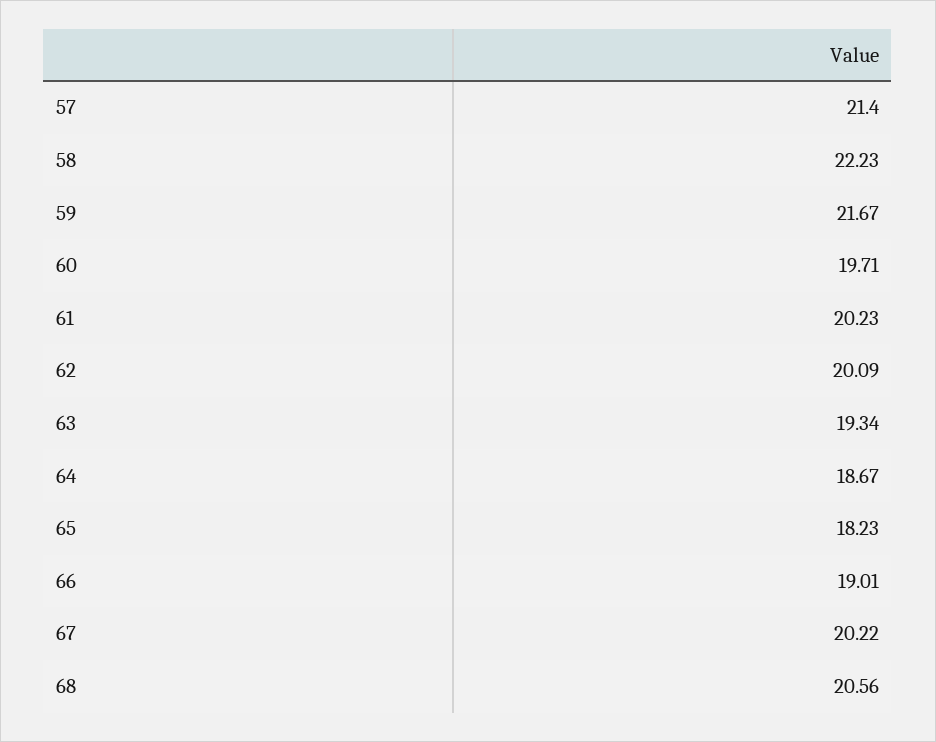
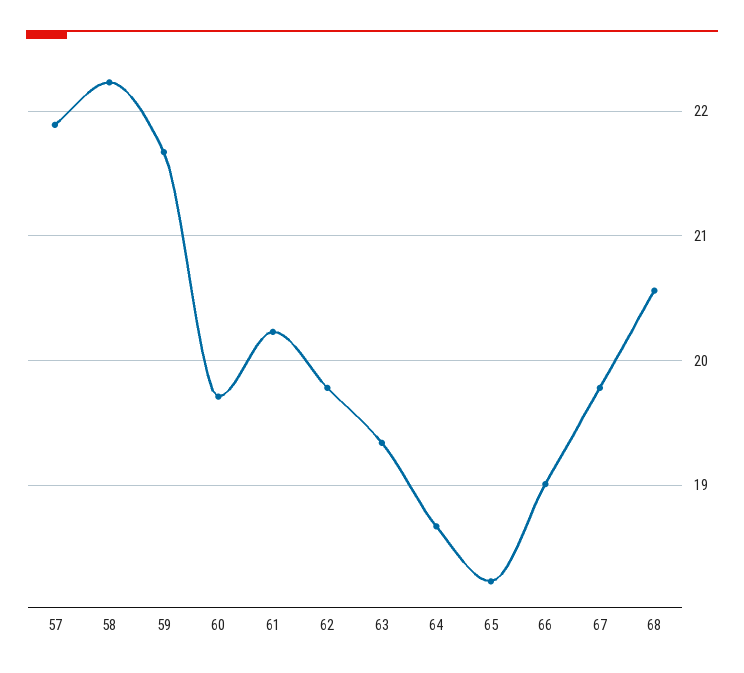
  {
-   "57": 21.4,
+   "57": 21.9,
    "58": 22.23,
    "59": 21.67,
    "60": 19.71,
    "61": 20.23,
-   "62": 20.09,
+   "62": 19.8,
    "63": 19.34,
    "64": 18.67,
    "65": 18.23,
    "66": 19.01,
-   "67": 20.22,
+   "67": 19.8,
    "68": 20.56
  }

